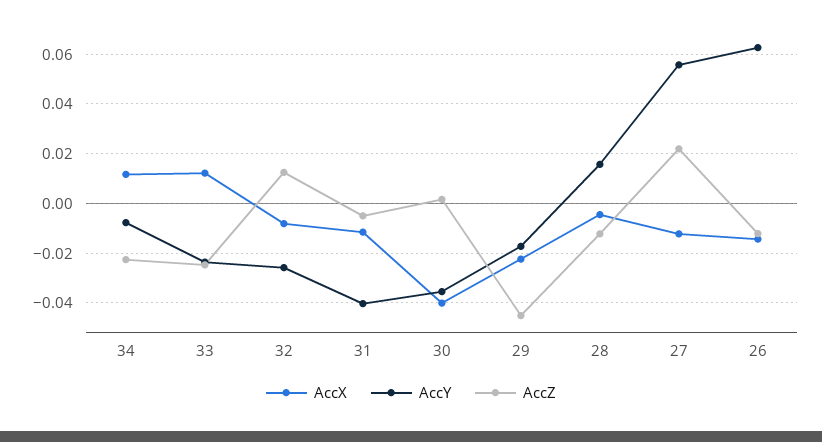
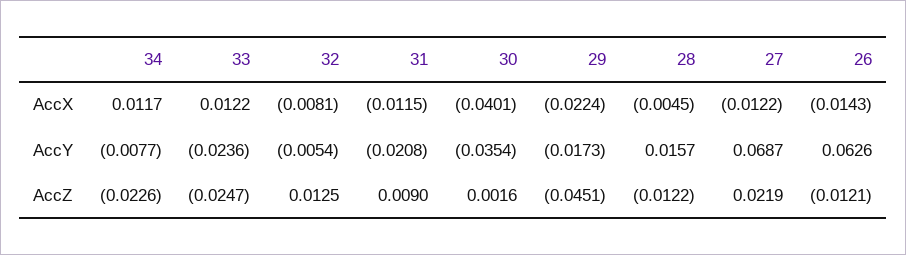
  {
    "AccX": {
      "34": 0.0117,
      "33": 0.0122,
      "32": -0.0081,
      "31": -0.0115,
      "30": -0.0401,
      "29": -0.0224,
      "28": -0.0045,
      "27": -0.0122,
      "26": -0.0143
    },
    "AccY": {
      "34": -0.0077,
      "33": -0.0236,
-     "32": -0.025,
+     "32": -0.0054,
-     "31": -0.04,
+     "31": -0.0208,
      "30": -0.0354,
      "29": -0.0173,
      "28": 0.0157,
-     "27": 0.055,
+     "27": 0.0687,
      "26": 0.0626
    },
    "AccZ": {
      "34": -0.0226,
      "33": -0.0247,
      "32": 0.0125,
-     "31": -0.005,
+     "31": 0.009,
      "30": 0.0016,
      "29": -0.0451,
      "28": -0.0122,
      "27": 0.0219,
      "26": -0.0121
    }
  }

